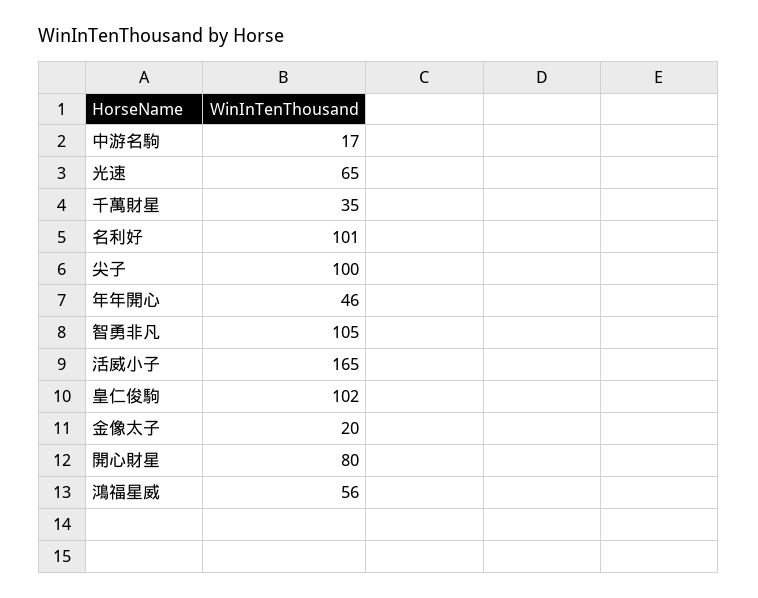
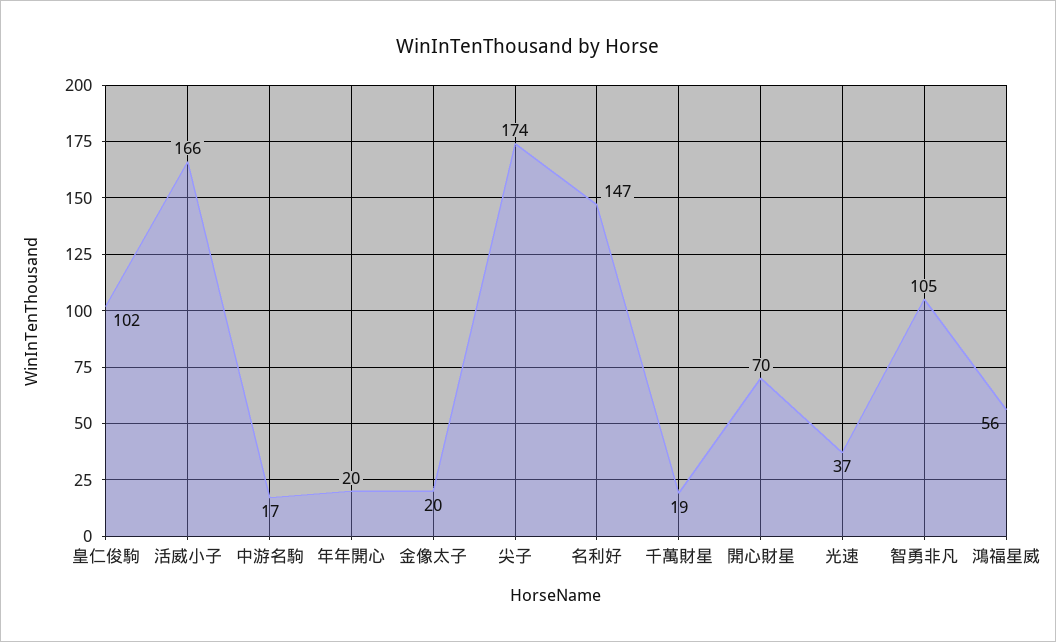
  {
    "中游名駒": 17,
-   "光速": 65,
+   "光速": 37,
-   "千萬財星": 35,
+   "千萬財星": 19,
-   "名利好": 101,
+   "名利好": 147,
-   "尖子": 100,
+   "尖子": 174,
-   "年年開心": 46,
+   "年年開心": 20,
    "智勇非凡": 105,
-   "活威小子": 165,
+   "活威小子": 166,
    "皇仁俊駒": 102,
    "金像太子": 20,
-   "開心財星": 80,
+   "開心財星": 70,
    "鴻福星威": 56
  }

